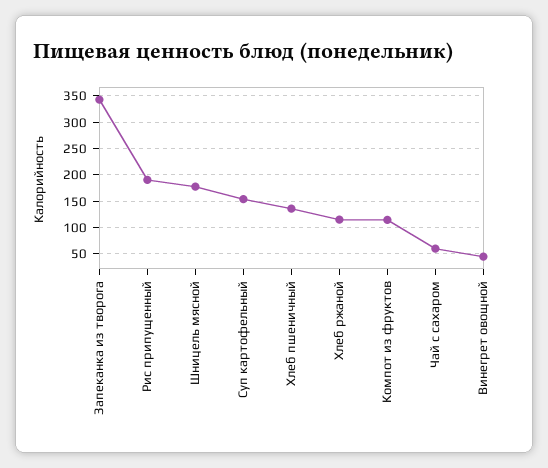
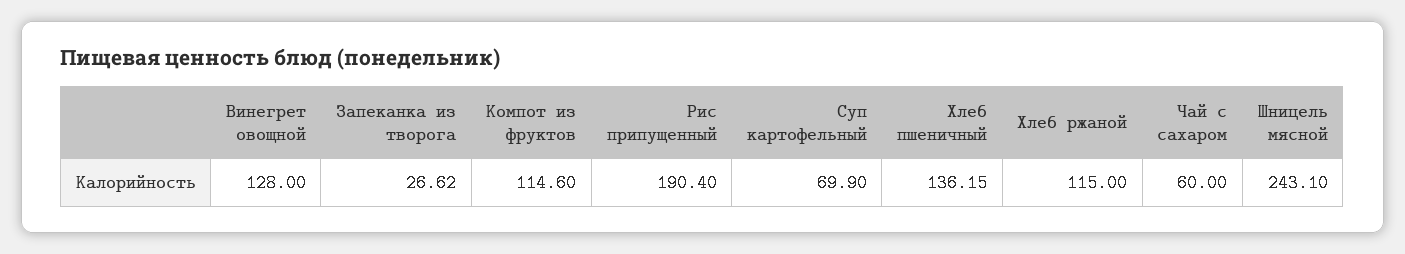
  {
-   "Запеканка из творога": 350,
+   "Запеканка из творога": 26.62,
    "Рис припущенный": 190.4,
-   "Шницель мясной": 175,
+   "Шницель мясной": 243.1,
-   "Суп картофельный": 150,
+   "Суп картофельный": 69.9,
    "Хлеб пшеничный": 136.15,
    "Хлеб ржаной": 115,
    "Компот из фруктов": 114.6,
    "Чай с сахаром": 60,
-   "Винегрет овощной": 50
+   "Винегрет овощной": 128
  }

